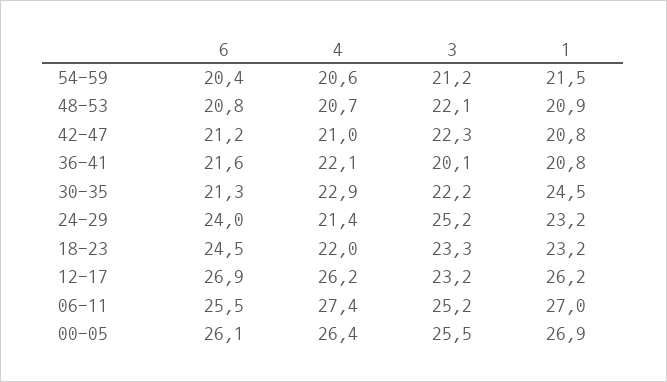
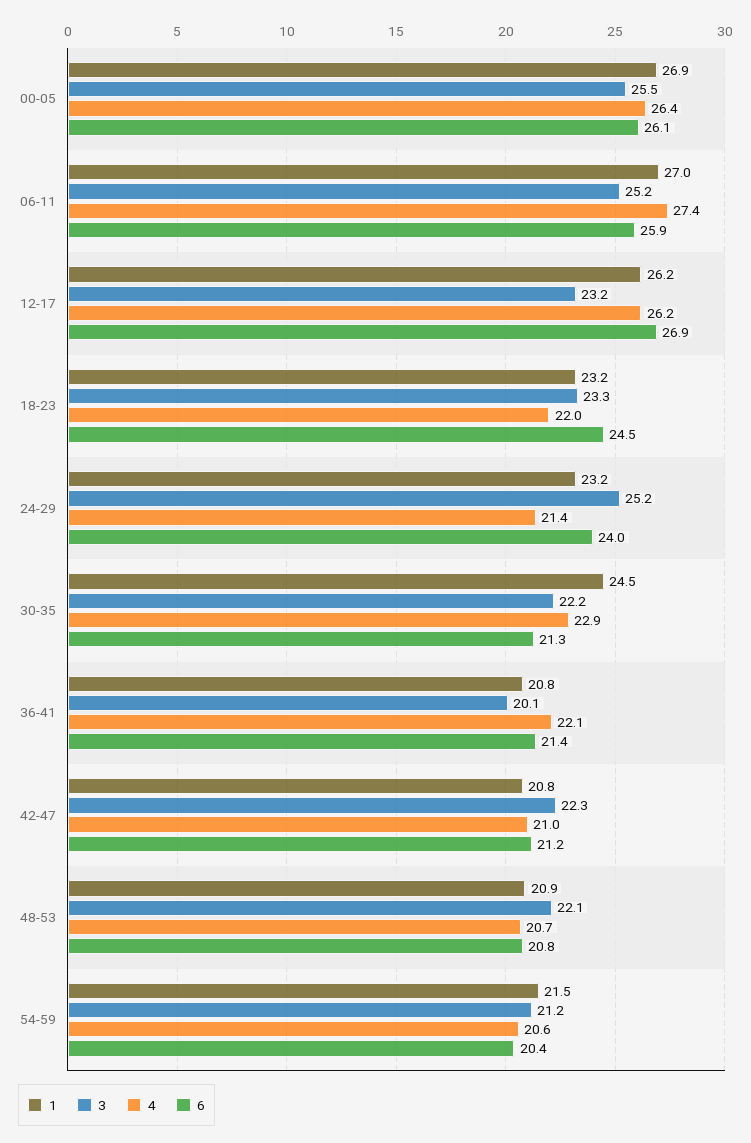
  {
    "6": {
      "54-59": 20.4,
      "48-53": 20.8,
      "42-47": 21.2,
-     "36-41": 21.6,
+     "36-41": 21.4,
      "30-35": 21.3,
      "24-29": 24,
      "18-23": 24.5,
      "12-17": 26.9,
-     "06-11": 25.5,
+     "06-11": 25.9,
      "00-05": 26.1
    },
    "4": {
      "54-59": 20.6,
      "48-53": 20.7,
      "42-47": 21,
      "36-41": 22.1,
      "30-35": 22.9,
      "24-29": 21.4,
      "18-23": 22,
      "12-17": 26.2,
      "06-11": 27.4,
      "00-05": 26.4
    },
    "3": {
      "54-59": 21.2,
      "48-53": 22.1,
      "42-47": 22.3,
      "36-41": 20.1,
      "30-35": 22.2,
      "24-29": 25.2,
      "18-23": 23.3,
      "12-17": 23.2,
      "06-11": 25.2,
      "00-05": 25.5
    },
    "1": {
      "54-59": 21.5,
      "48-53": 20.9,
      "42-47": 20.8,
      "36-41": 20.8,
      "30-35": 24.5,
      "24-29": 23.2,
      "18-23": 23.2,
      "12-17": 26.2,
      "06-11": 27,
      "00-05": 26.9
    }
  }

